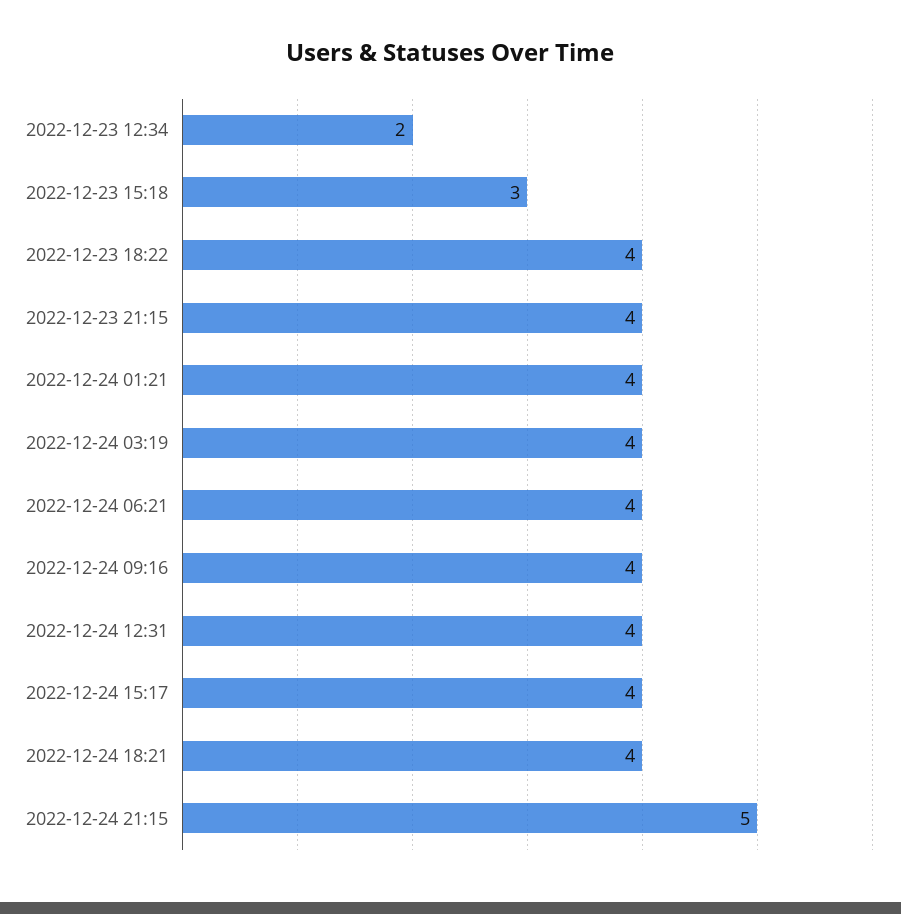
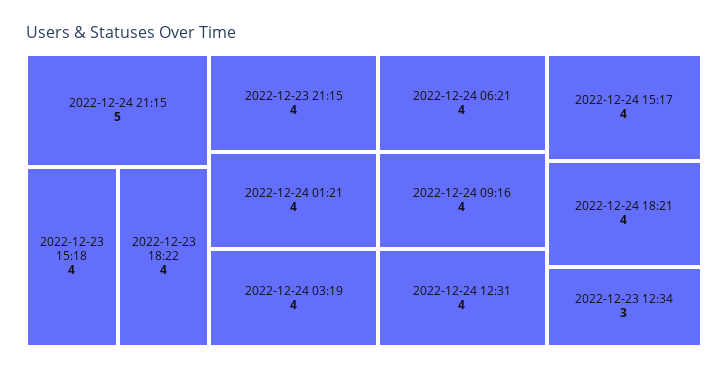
  {
-   "2022-12-23 12:34": 2,
+   "2022-12-23 12:34": 3,
-   "2022-12-23 15:18": 3,
+   "2022-12-23 15:18": 4,
    "2022-12-23 18:22": 4,
    "2022-12-23 21:15": 4,
    "2022-12-24 01:21": 4,
    "2022-12-24 03:19": 4,
    "2022-12-24 06:21": 4,
    "2022-12-24 09:16": 4,
    "2022-12-24 12:31": 4,
    "2022-12-24 15:17": 4,
    "2022-12-24 18:21": 4,
    "2022-12-24 21:15": 5
  }

